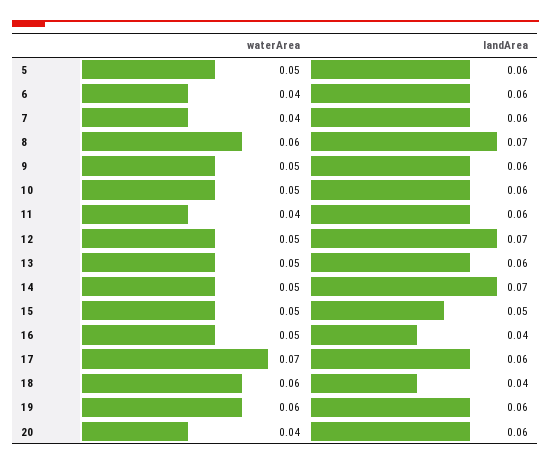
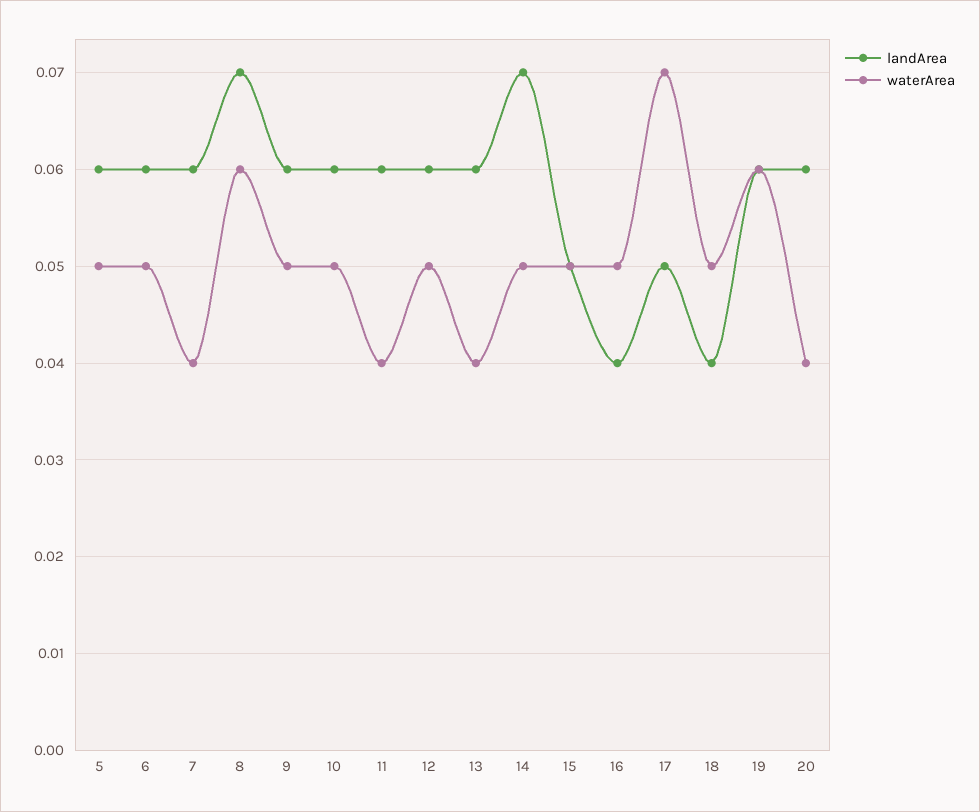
  {
    "waterArea": {
      "5": 0.05,
-     "6": 0.04,
+     "6": 0.05,
      "7": 0.04,
      "8": 0.06,
      "9": 0.05,
      "10": 0.05,
      "11": 0.04,
      "12": 0.05,
-     "13": 0.05,
+     "13": 0.04,
      "14": 0.05,
      "15": 0.05,
      "16": 0.05,
      "17": 0.07,
-     "18": 0.06,
+     "18": 0.05,
      "19": 0.06,
      "20": 0.04
    },
    "landArea": {
      "5": 0.06,
      "6": 0.06,
      "7": 0.06,
      "8": 0.07,
      "9": 0.06,
      "10": 0.06,
      "11": 0.06,
-     "12": 0.07,
+     "12": 0.06,
      "13": 0.06,
      "14": 0.07,
      "15": 0.05,
      "16": 0.04,
-     "17": 0.06,
+     "17": 0.05,
      "18": 0.04,
      "19": 0.06,
      "20": 0.06
    }
  }

